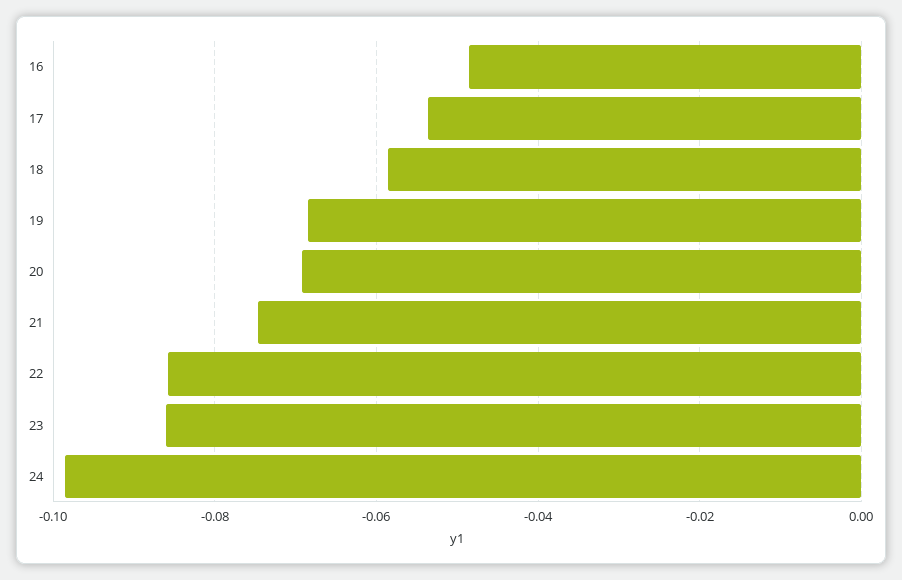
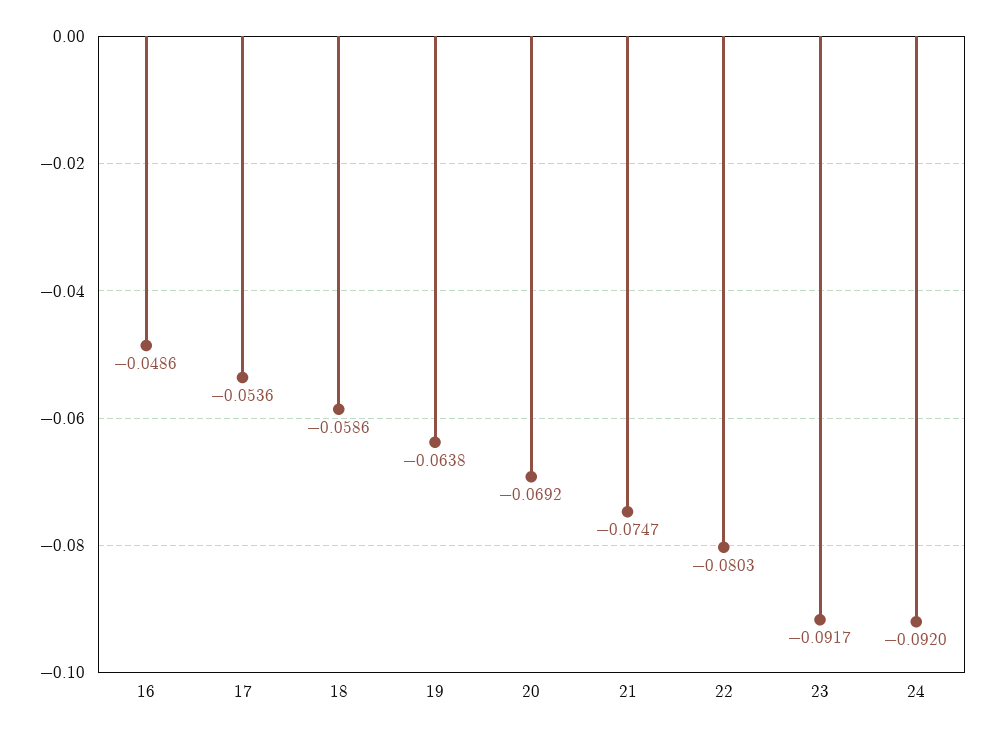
  {
    "16": -0.0486,
    "17": -0.0536,
    "18": -0.0586,
-   "19": -0.068,
+   "19": -0.0638,
    "20": -0.0692,
    "21": -0.0747,
-   "22": -0.086,
+   "22": -0.0803,
-   "23": -0.086,
+   "23": -0.0917,
-   "24": -0.098
+   "24": -0.092
  }

